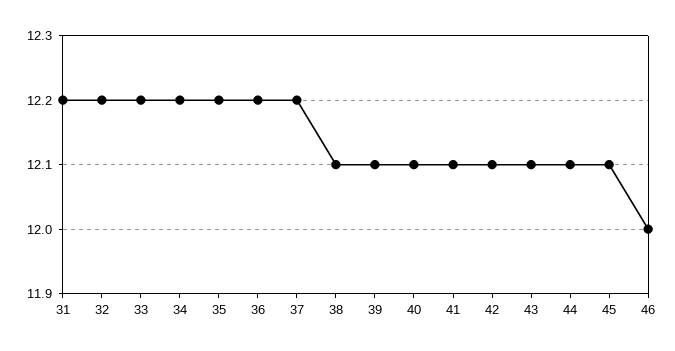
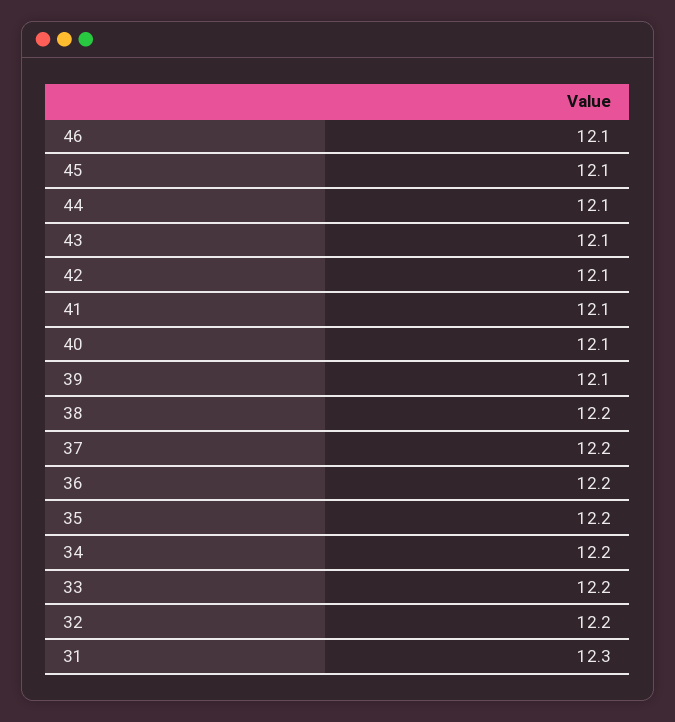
  {
-   "31": 12.2,
+   "31": 12.3,
    "32": 12.2,
    "33": 12.2,
    "34": 12.2,
    "35": 12.2,
    "36": 12.2,
    "37": 12.2,
-   "38": 12.1,
+   "38": 12.2,
    "39": 12.1,
    "40": 12.1,
    "41": 12.1,
    "42": 12.1,
    "43": 12.1,
    "44": 12.1,
    "45": 12.1,
-   "46": 12
+   "46": 12.1
  }

